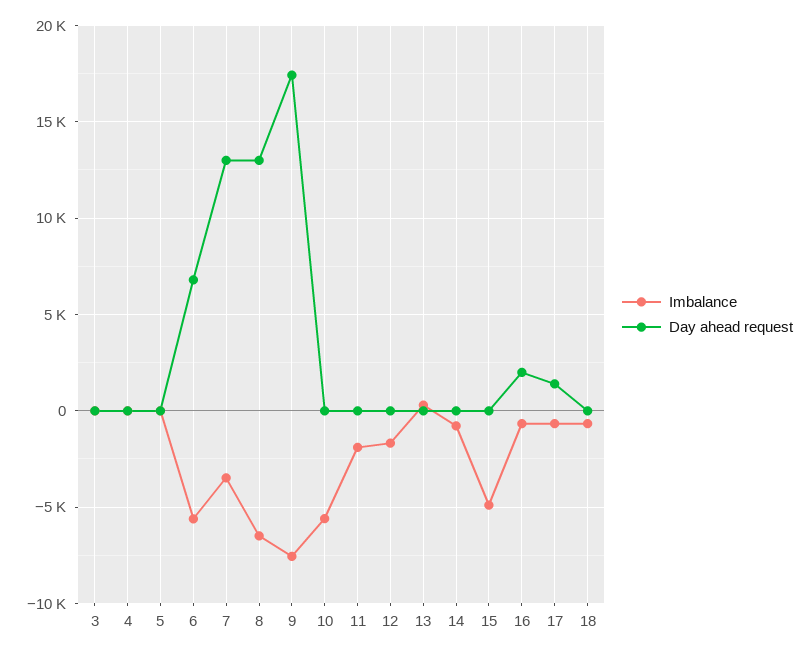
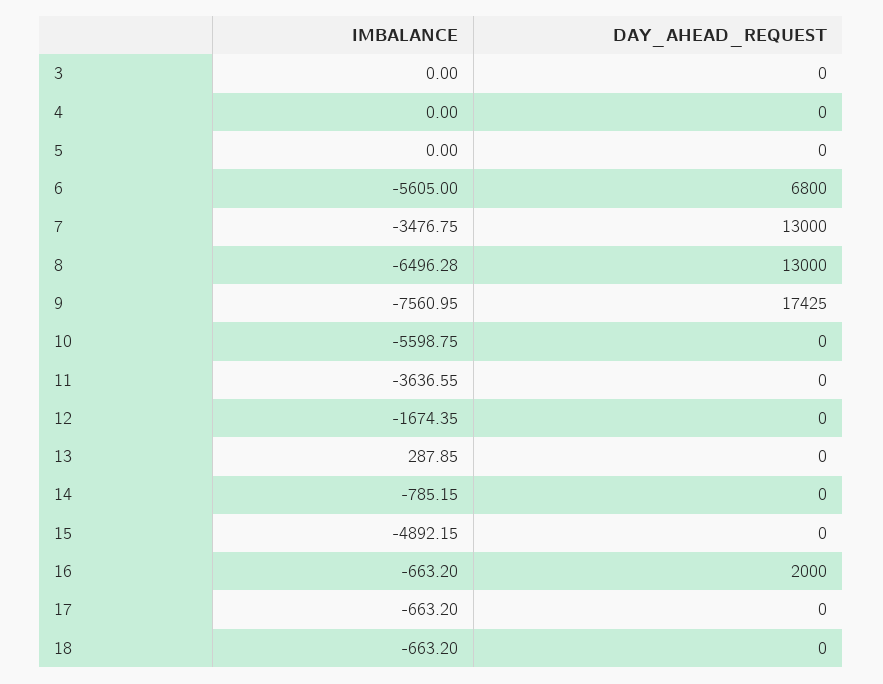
  {
    "Imbalance": {
      "3": 0,
      "4": 0,
      "5": 0,
      "6": -5605,
      "7": -3476.75,
      "8": -6496.28,
      "9": -7560.95,
      "10": -5598.75,
-     "11": -2000,
+     "11": -3636.55,
      "12": -1674.35,
      "13": 287.85,
      "14": -785.15,
      "15": -4892.15,
      "16": -663.2,
      "17": -663.2,
      "18": -663.2
    },
    "Day ahead request": {
      "3": 0,
      "4": 0,
      "5": 0,
      "6": 6800,
      "7": 13000,
      "8": 13000,
      "9": 17425,
      "10": 0,
      "11": 0,
      "12": 0,
      "13": 0,
      "14": 0,
      "15": 0,
      "16": 2000,
-     "17": 1500,
+     "17": 0,
      "18": 0
    }
  }

